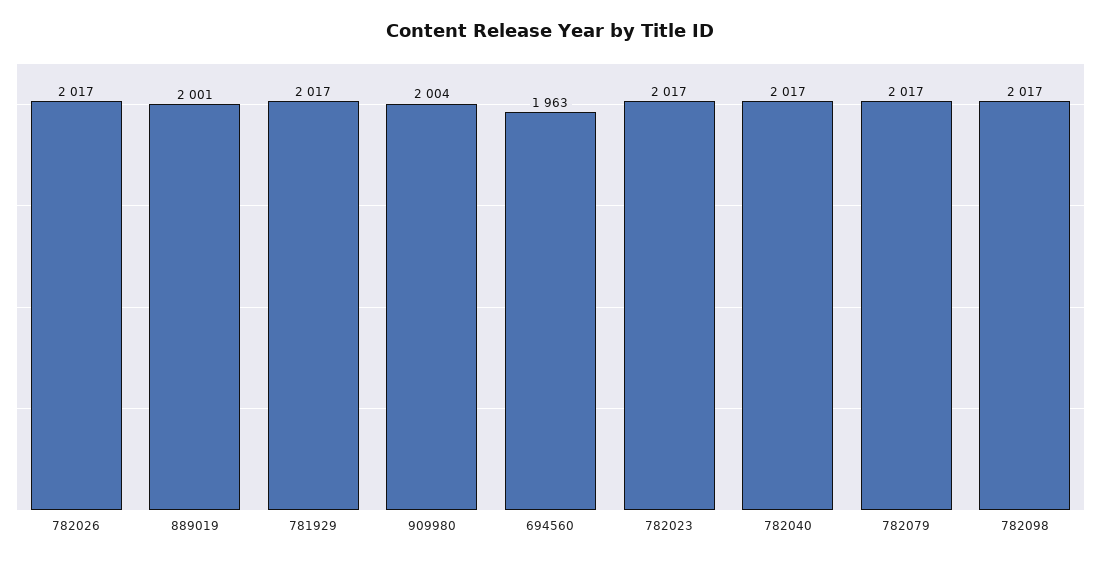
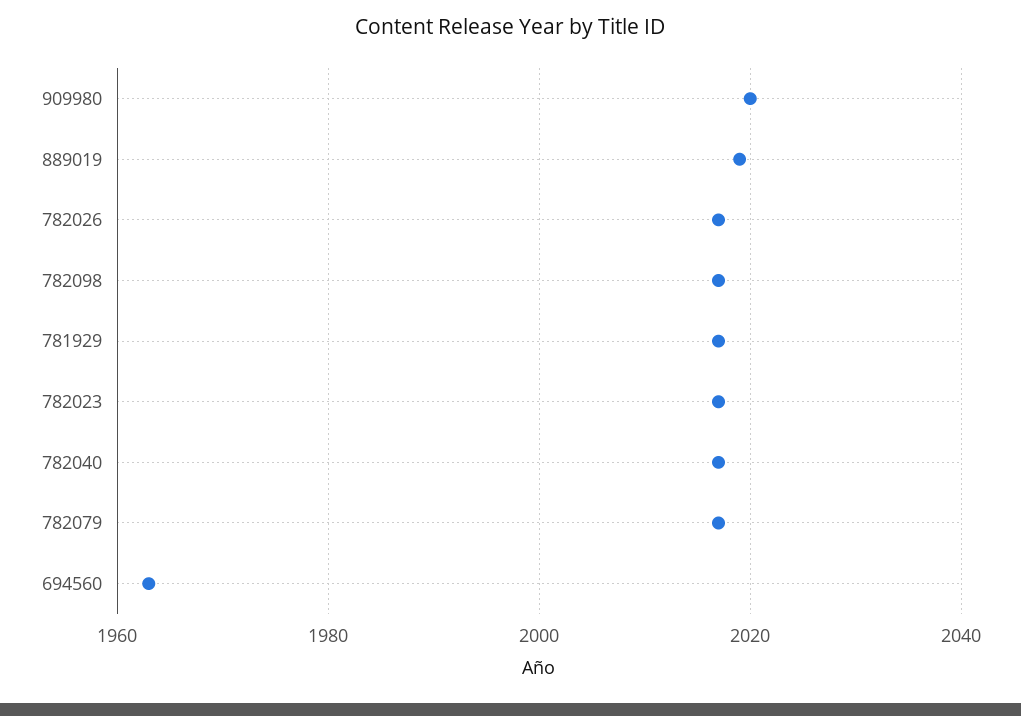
  {
    "782026": 2017,
-   "889019": 2001,
+   "889019": 2020,
    "781929": 2017,
-   "909980": 2004,
+   "909980": 2020,
    "694560": 1963,
    "782023": 2017,
    "782040": 2017,
    "782079": 2017,
    "782098": 2017
  }

